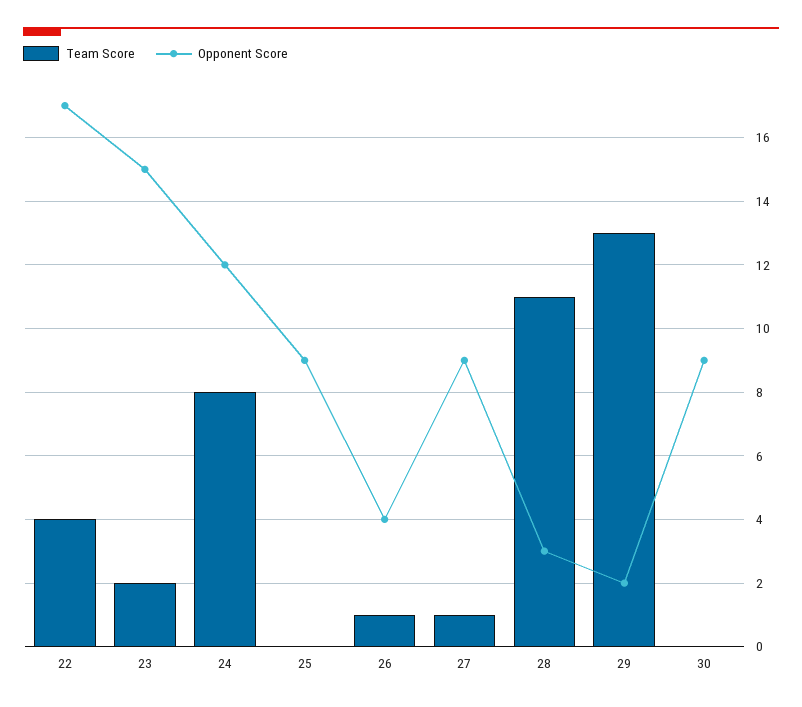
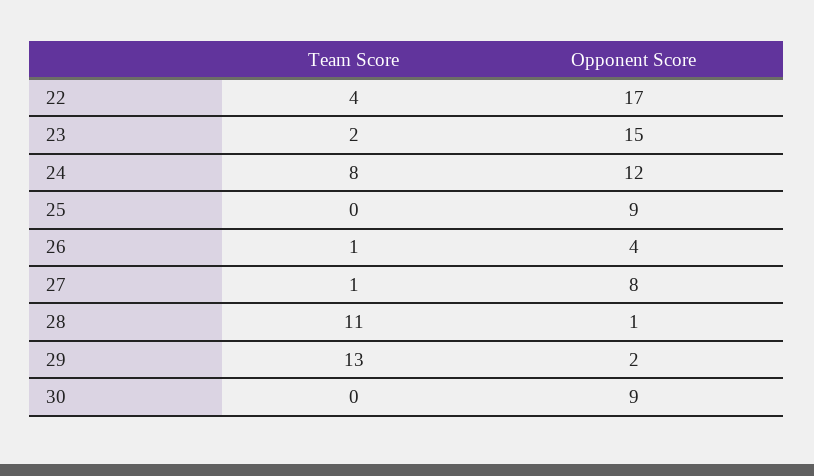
  {
    "Team Score": {
      "22": 4,
      "23": 2,
      "24": 8,
      "25": 0,
      "26": 1,
      "27": 1,
      "28": 11,
      "29": 13,
      "30": 0
    },
    "Opponent Score": {
      "22": 17,
      "23": 15,
      "24": 12,
      "25": 9,
      "26": 4,
-     "27": 9,
+     "27": 8,
-     "28": 3,
+     "28": 1,
      "29": 2,
      "30": 9
    }
  }

